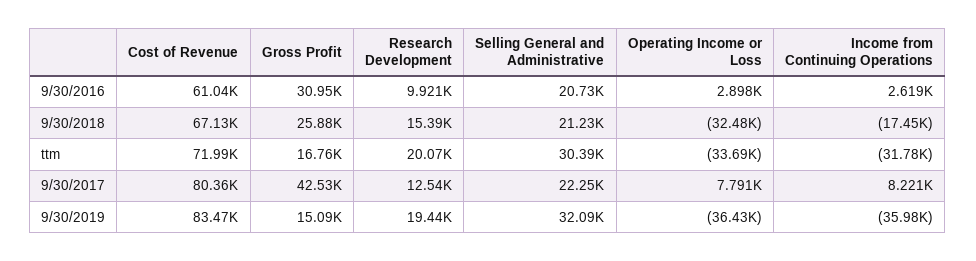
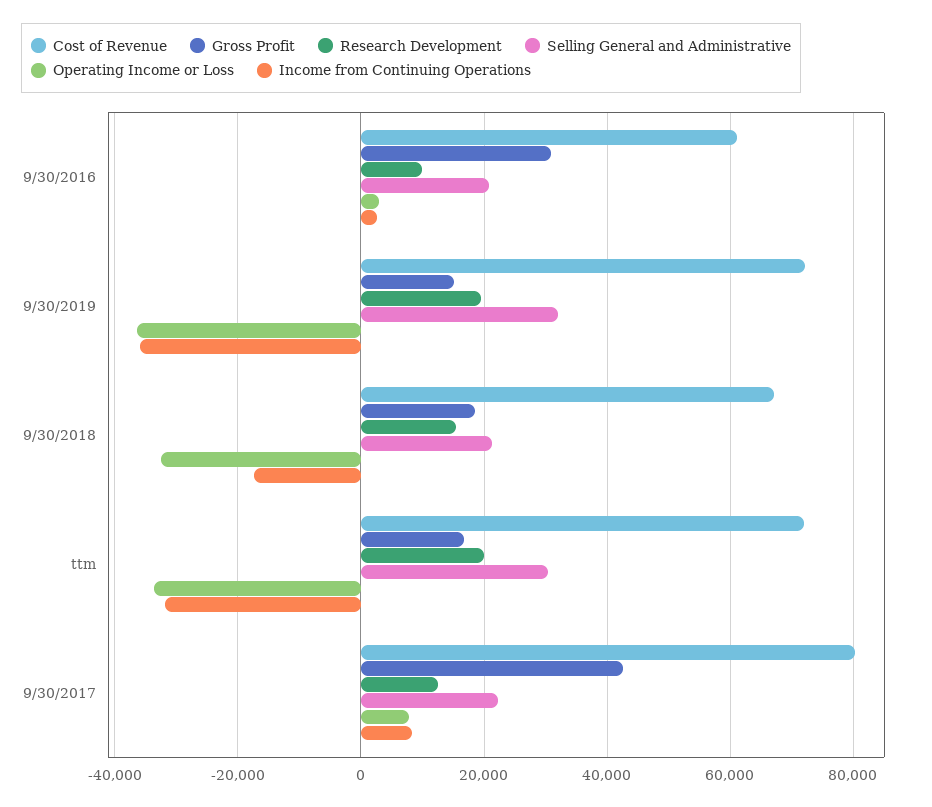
  {
    "Cost of Revenue": {
      "9/30/2016": 61040,
      "9/30/2018": 67130,
      "ttm": 71990,
      "9/30/2017": 80360,
-     "9/30/2019": 83470
+     "9/30/2019": 72000
    },
    "Gross Profit": {
      "9/30/2016": 30950,
-     "9/30/2018": 25880,
+     "9/30/2018": 18000,
      "ttm": 16760,
      "9/30/2017": 42530,
      "9/30/2019": 15090
    },
    "Research Development": {
      "9/30/2016": 9921,
      "9/30/2018": 15390,
      "ttm": 20070,
      "9/30/2017": 12540,
      "9/30/2019": 19440
    },
    "Selling General and Administrative": {
      "9/30/2016": 20730,
      "9/30/2018": 21230,
      "ttm": 30390,
      "9/30/2017": 22250,
      "9/30/2019": 32090
    },
    "Operating Income or Loss": {
      "9/30/2016": 2898,
      "9/30/2018": -32480,
      "ttm": -33690,
      "9/30/2017": 7791,
      "9/30/2019": -36430
    },
    "Income from Continuing Operations": {
      "9/30/2016": 2619,
      "9/30/2018": -17450,
      "ttm": -31780,
      "9/30/2017": 8221,
      "9/30/2019": -35980
    }
  }

